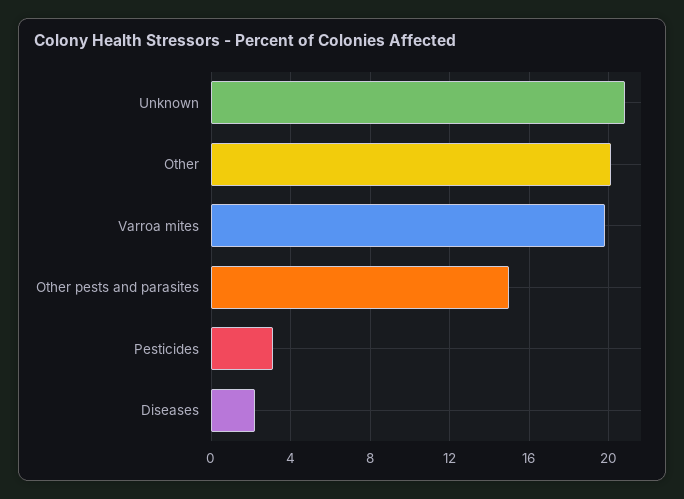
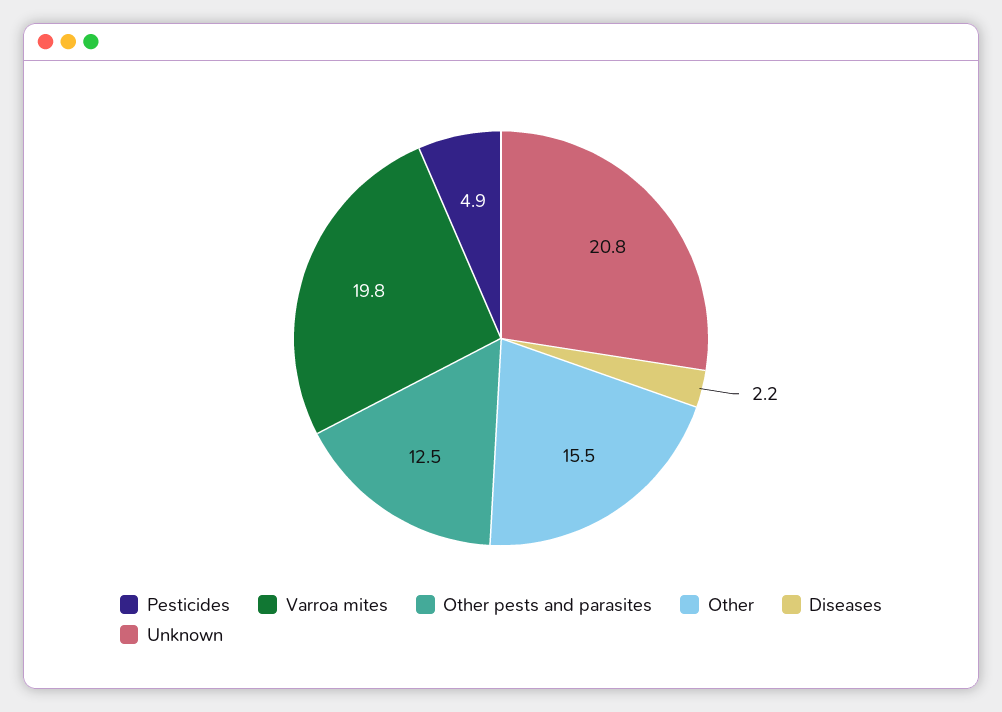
  {
    "Unknown": 20.8,
-   "Other": 20,
+   "Other": 15.5,
    "Varroa mites": 19.8,
-   "Other pests and parasites": 15,
+   "Other pests and parasites": 12.5,
-   "Pesticides": 3,
+   "Pesticides": 4.9,
    "Diseases": 2.2
  }

